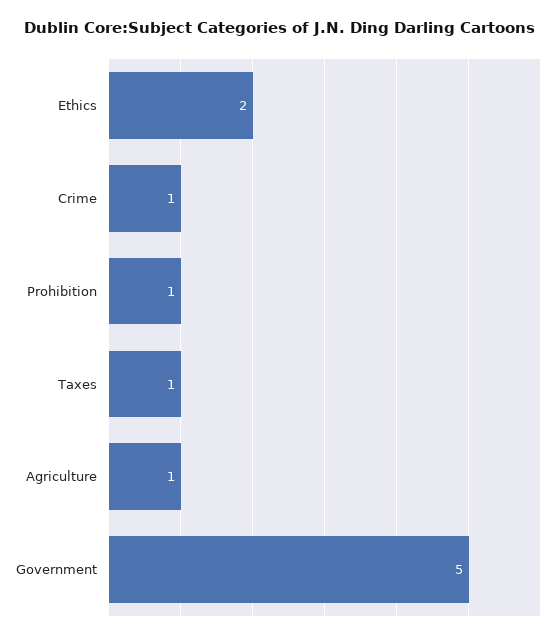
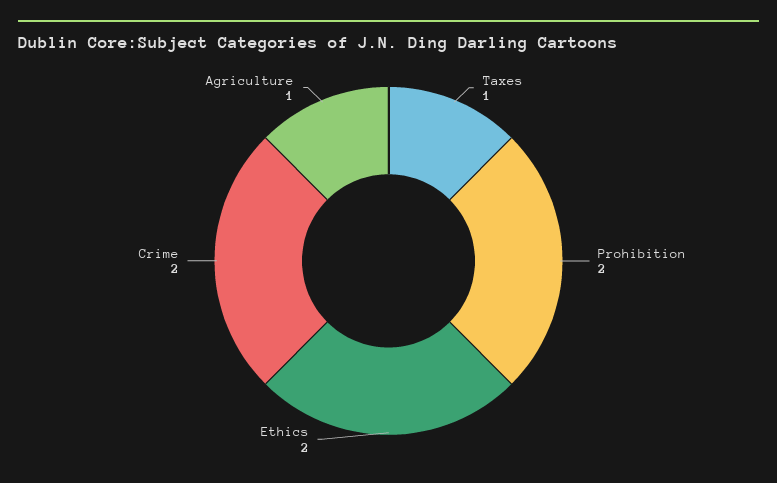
  {
    "Ethics": 2,
-   "Crime": 1,
+   "Crime": 2,
-   "Prohibition": 1,
+   "Prohibition": 2,
    "Taxes": 1,
-   "Agriculture": 1,
+   "Agriculture": 1
-   "Government": 5
  }

